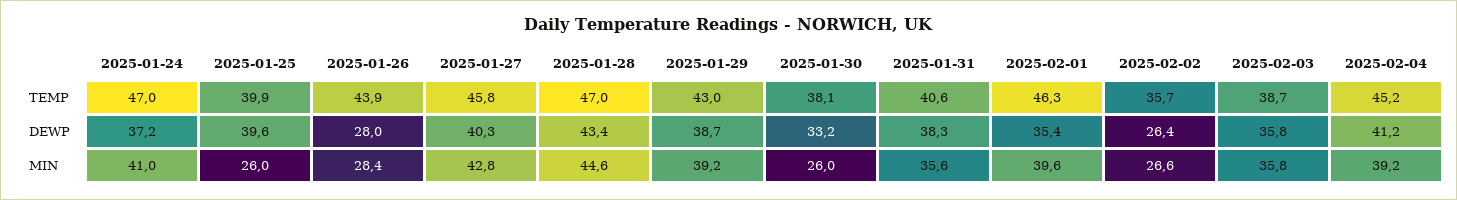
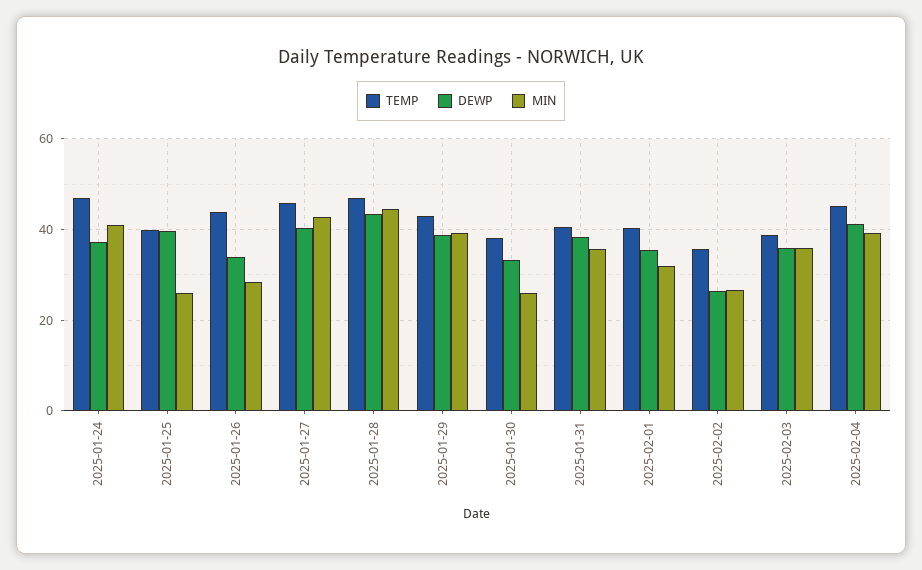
  {
    "TEMP": {
      "2025-01-24": 47,
      "2025-01-25": 39.9,
      "2025-01-26": 43.9,
      "2025-01-27": 45.8,
      "2025-01-28": 47,
      "2025-01-29": 43,
      "2025-01-30": 38.1,
      "2025-01-31": 40.6,
-     "2025-02-01": 46.3,
+     "2025-02-01": 40,
      "2025-02-02": 35.7,
      "2025-02-03": 38.7,
      "2025-02-04": 45.2
    },
    "DEWP": {
      "2025-01-24": 37.2,
      "2025-01-25": 39.6,
-     "2025-01-26": 28,
+     "2025-01-26": 34,
      "2025-01-27": 40.3,
      "2025-01-28": 43.4,
      "2025-01-29": 38.7,
      "2025-01-30": 33.2,
      "2025-01-31": 38.3,
      "2025-02-01": 35.4,
      "2025-02-02": 26.4,
      "2025-02-03": 35.8,
      "2025-02-04": 41.2
    },
    "MIN": {
      "2025-01-24": 41,
      "2025-01-25": 26,
      "2025-01-26": 28.4,
      "2025-01-27": 42.8,
      "2025-01-28": 44.6,
      "2025-01-29": 39.2,
      "2025-01-30": 26,
      "2025-01-31": 35.6,
-     "2025-02-01": 39.6,
+     "2025-02-01": 32,
      "2025-02-02": 26.6,
      "2025-02-03": 35.8,
      "2025-02-04": 39.2
    }
  }

